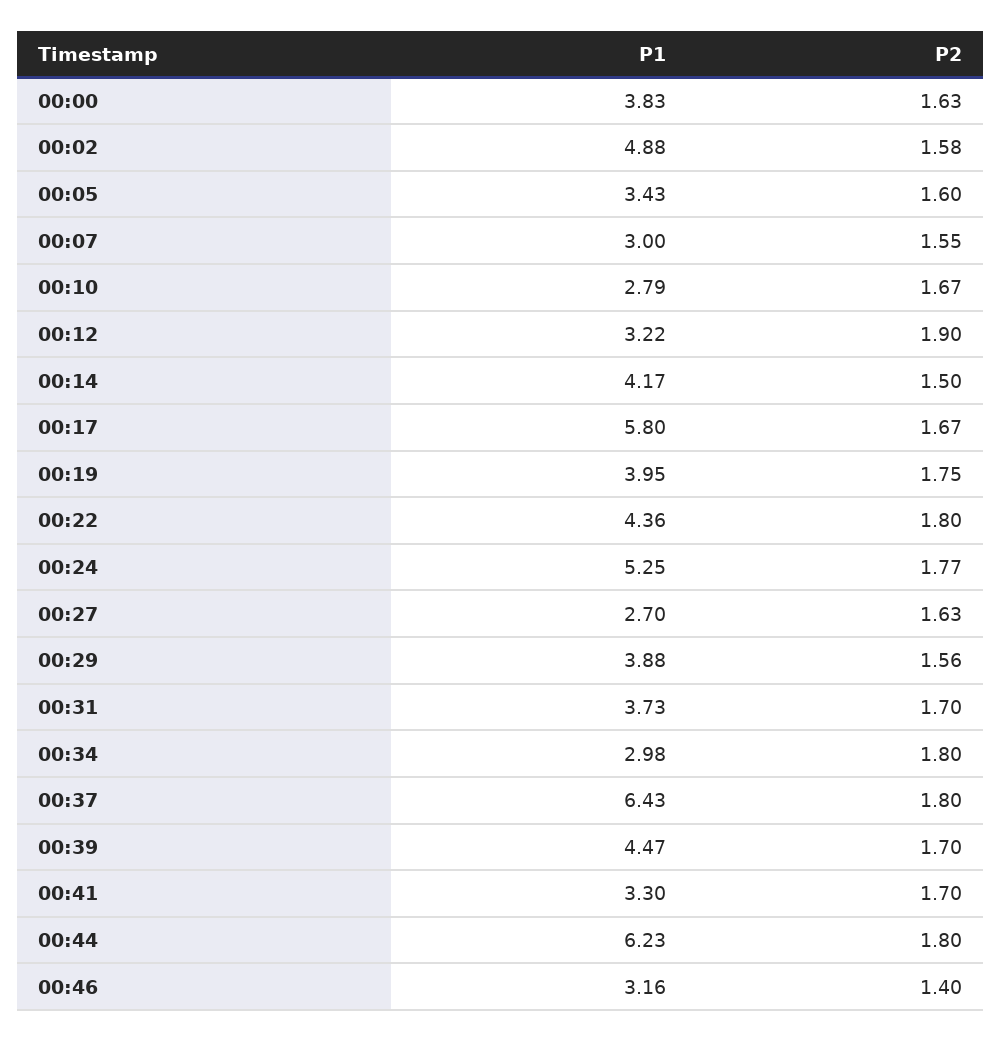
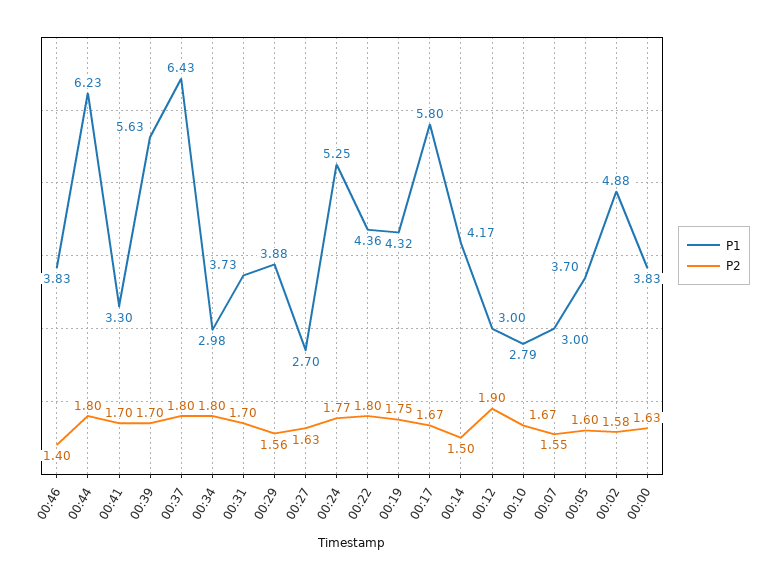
  {
    "P1": {
      "00:00": 3.83,
      "00:02": 4.88,
-     "00:05": 3.43,
+     "00:05": 3.7,
      "00:07": 3,
      "00:10": 2.79,
-     "00:12": 3.22,
+     "00:12": 3,
      "00:14": 4.17,
      "00:17": 5.8,
-     "00:19": 3.95,
+     "00:19": 4.32,
      "00:22": 4.36,
      "00:24": 5.25,
      "00:27": 2.7,
      "00:29": 3.88,
      "00:31": 3.73,
      "00:34": 2.98,
      "00:37": 6.43,
-     "00:39": 4.47,
+     "00:39": 5.63,
      "00:41": 3.3,
      "00:44": 6.23,
-     "00:46": 3.16
+     "00:46": 3.83
    },
    "P2": {
      "00:00": 1.63,
      "00:02": 1.58,
      "00:05": 1.6,
      "00:07": 1.55,
      "00:10": 1.67,
      "00:12": 1.9,
      "00:14": 1.5,
      "00:17": 1.67,
      "00:19": 1.75,
      "00:22": 1.8,
      "00:24": 1.77,
      "00:27": 1.63,
      "00:29": 1.56,
      "00:31": 1.7,
      "00:34": 1.8,
      "00:37": 1.8,
      "00:39": 1.7,
      "00:41": 1.7,
      "00:44": 1.8,
      "00:46": 1.4
    }
  }

